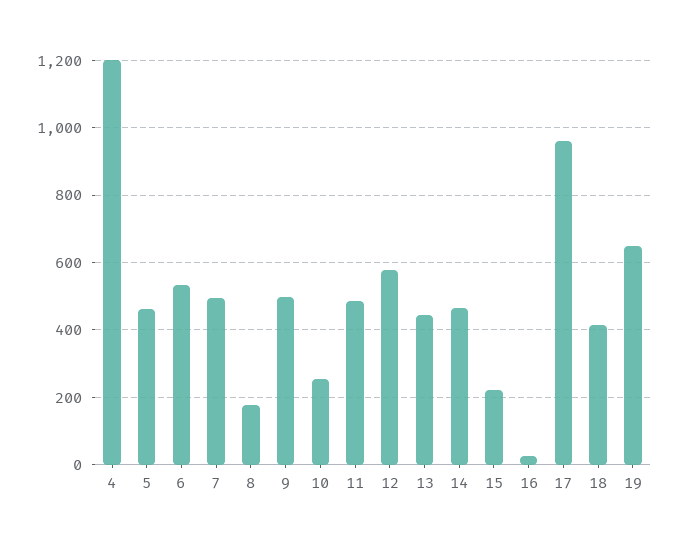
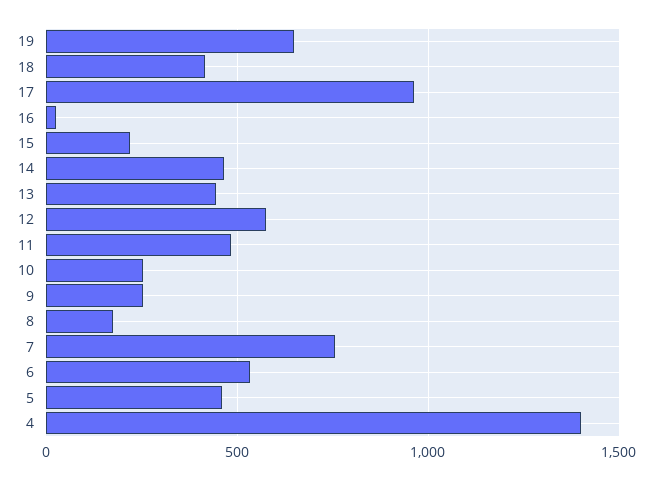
  {
-   "4": 1200,
+   "4": 1400,
    "5": 460,
    "6": 540,
-   "7": 500,
+   "7": 750,
    "8": 180,
-   "9": 500,
+   "9": 250,
    "10": 260,
    "11": 480,
    "12": 580,
    "13": 440,
    "14": 460,
    "15": 220,
    "16": 20,
    "17": 960,
    "18": 420,
    "19": 640
  }

